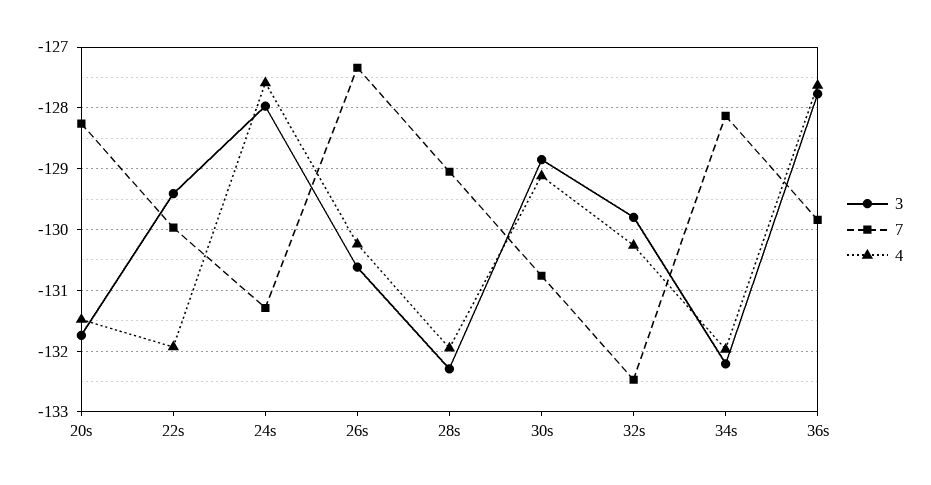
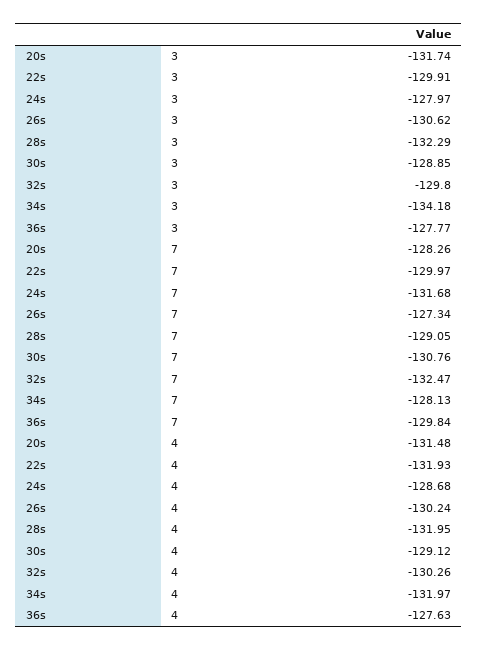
  {
    "3": {
      "20s": -131.74,
-     "22s": -129.4,
+     "22s": -129.91,
      "24s": -127.97,
      "26s": -130.62,
      "28s": -132.29,
      "30s": -128.85,
      "32s": -129.8,
-     "34s": -132.2,
+     "34s": -134.18,
      "36s": -127.77
    },
    "7": {
      "20s": -128.26,
      "22s": -129.97,
-     "24s": -131.3,
+     "24s": -131.68,
      "26s": -127.34,
      "28s": -129.05,
      "30s": -130.76,
      "32s": -132.47,
      "34s": -128.13,
      "36s": -129.84
    },
    "4": {
      "20s": -131.48,
      "22s": -131.93,
-     "24s": -127.6,
+     "24s": -128.68,
      "26s": -130.24,
      "28s": -131.95,
      "30s": -129.12,
      "32s": -130.26,
      "34s": -131.97,
      "36s": -127.63
    }
  }

